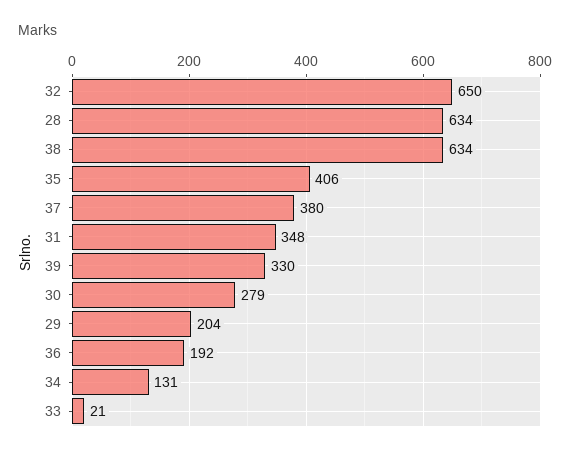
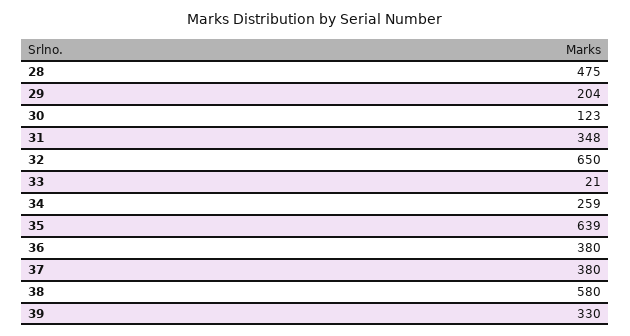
  {
    "32": 650,
-   "28": 634,
+   "28": 475,
-   "38": 634,
+   "38": 580,
-   "35": 406,
+   "35": 639,
    "37": 380,
    "31": 348,
    "39": 330,
-   "30": 279,
+   "30": 123,
    "29": 204,
-   "36": 192,
+   "36": 380,
-   "34": 131,
+   "34": 259,
    "33": 21
  }

